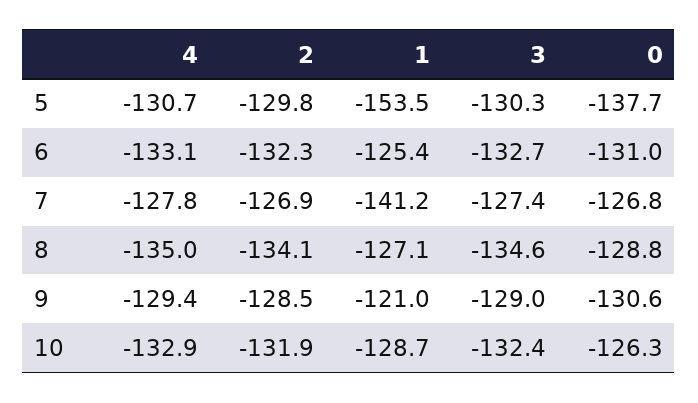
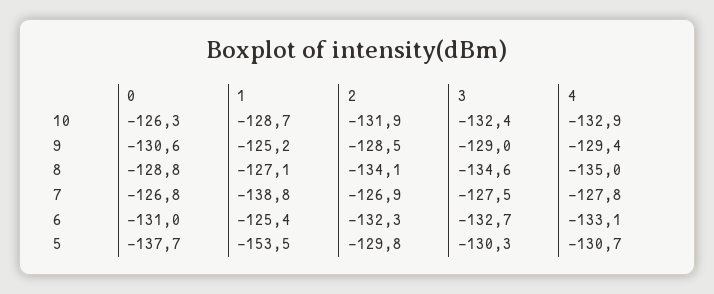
  {
    "4": {
      "5": -130.7,
      "6": -133.1,
      "7": -127.8,
      "8": -135,
      "9": -129.4,
      "10": -132.9
    },
    "2": {
      "5": -129.8,
      "6": -132.3,
      "7": -126.9,
      "8": -134.1,
      "9": -128.5,
      "10": -131.9
    },
    "1": {
      "5": -153.5,
      "6": -125.4,
-     "7": -141.2,
+     "7": -138.8,
      "8": -127.1,
-     "9": -121,
+     "9": -125.2,
      "10": -128.7
    },
    "3": {
      "5": -130.3,
      "6": -132.7,
-     "7": -127.4,
+     "7": -127.5,
      "8": -134.6,
      "9": -129,
      "10": -132.4
    },
    "0": {
      "5": -137.7,
      "6": -131,
      "7": -126.8,
      "8": -128.8,
      "9": -130.6,
      "10": -126.3
    }
  }

